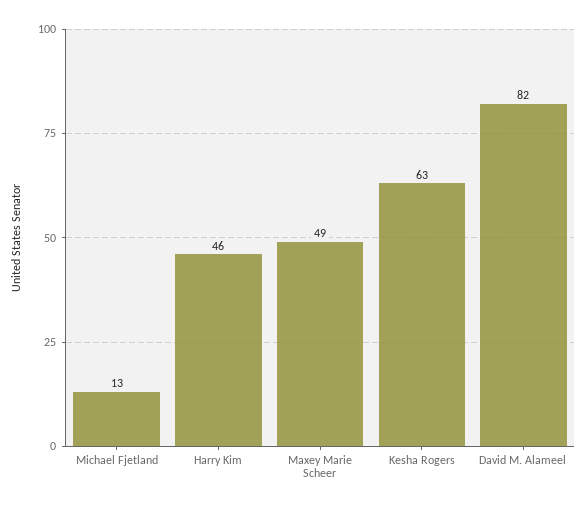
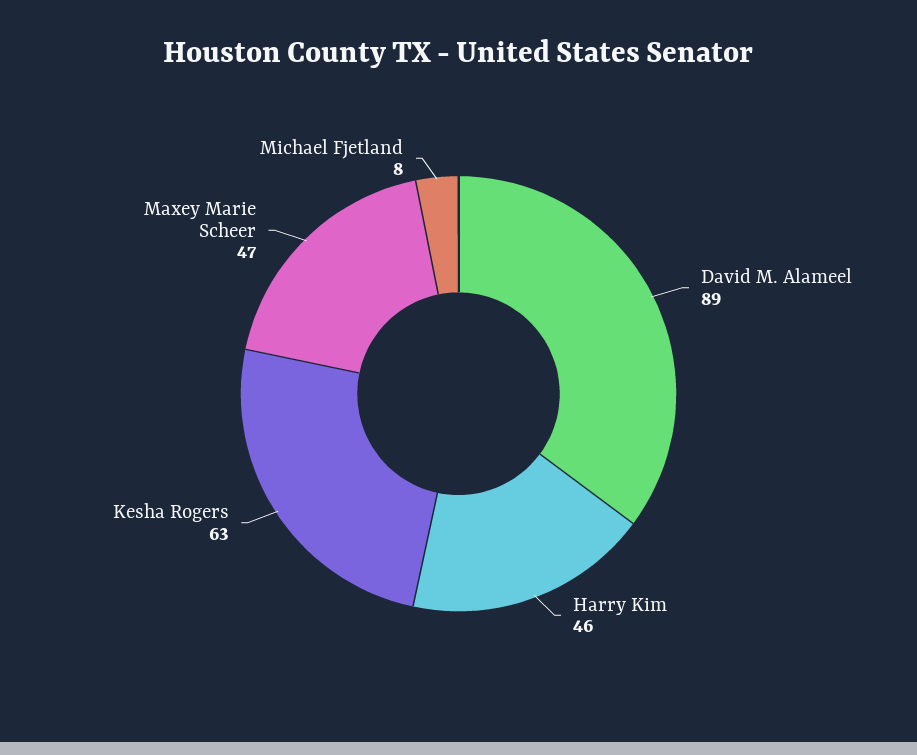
  {
-   "Michael Fjetland": 13,
+   "Michael Fjetland": 8,
    "Harry Kim": 46,
-   "Maxey Marie Scheer": 49,
+   "Maxey Marie Scheer": 47,
    "Kesha Rogers": 63,
-   "David M. Alameel": 82
+   "David M. Alameel": 89
  }

